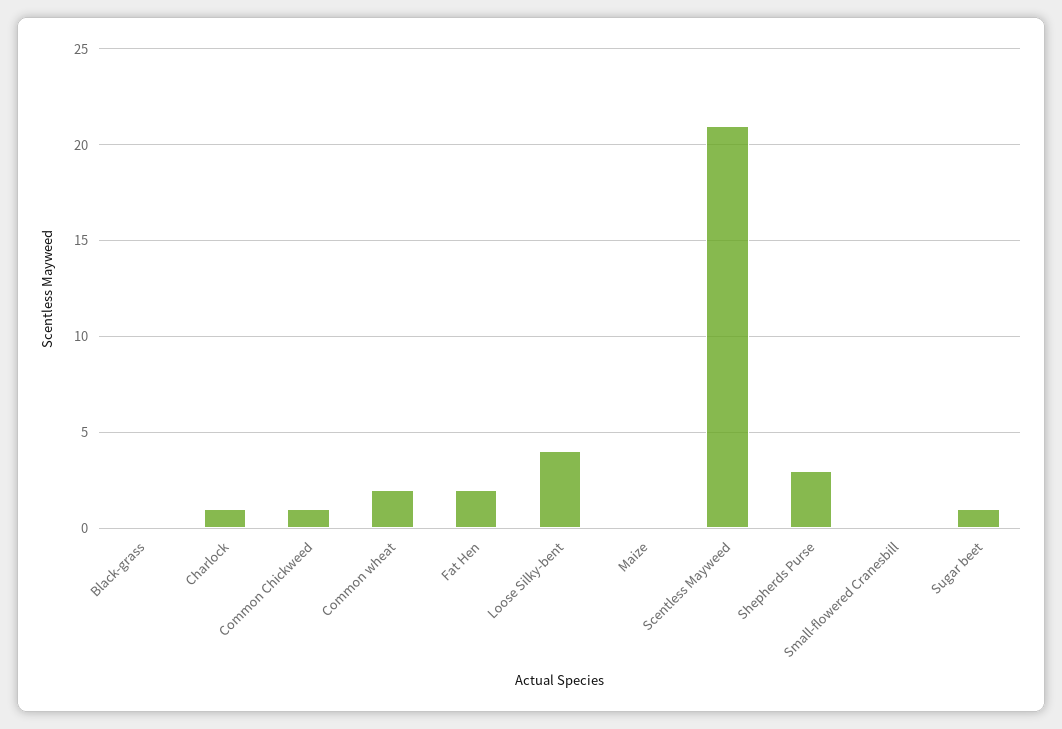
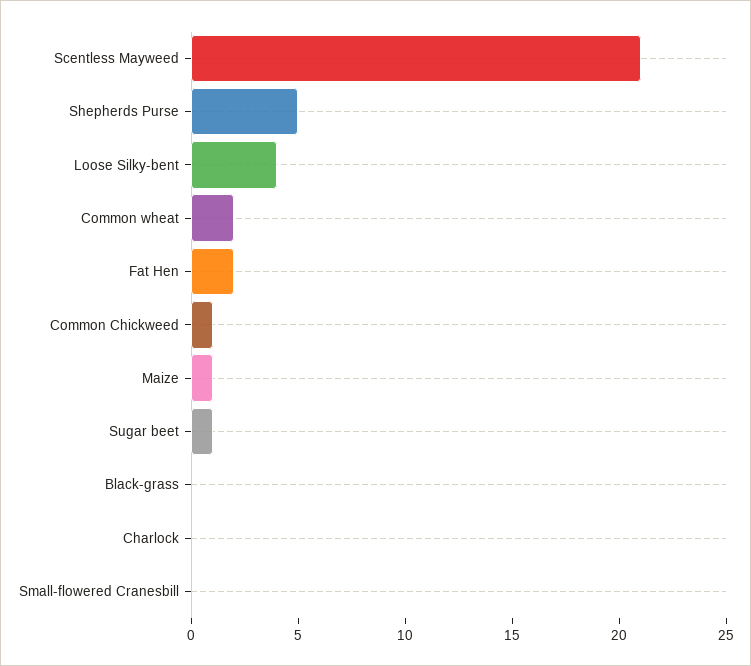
  {
    "Black-grass": 0,
-   "Charlock": 1,
+   "Charlock": 0,
    "Common Chickweed": 1,
    "Common wheat": 2,
    "Fat Hen": 2,
    "Loose Silky-bent": 4,
-   "Maize": 0,
+   "Maize": 1,
    "Scentless Mayweed": 21,
-   "Shepherds Purse": 3,
+   "Shepherds Purse": 5,
    "Small-flowered Cranesbill": 0,
    "Sugar beet": 1
  }

